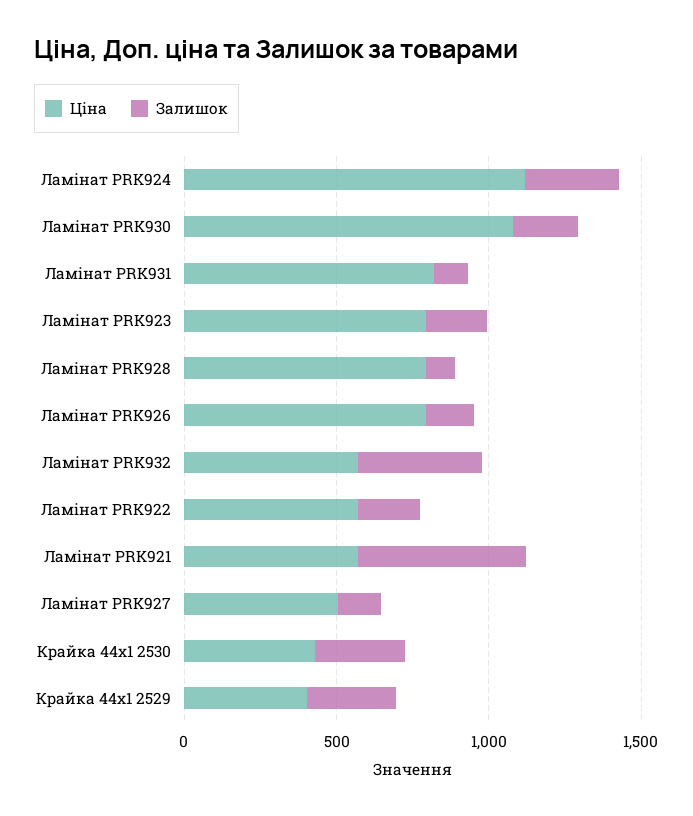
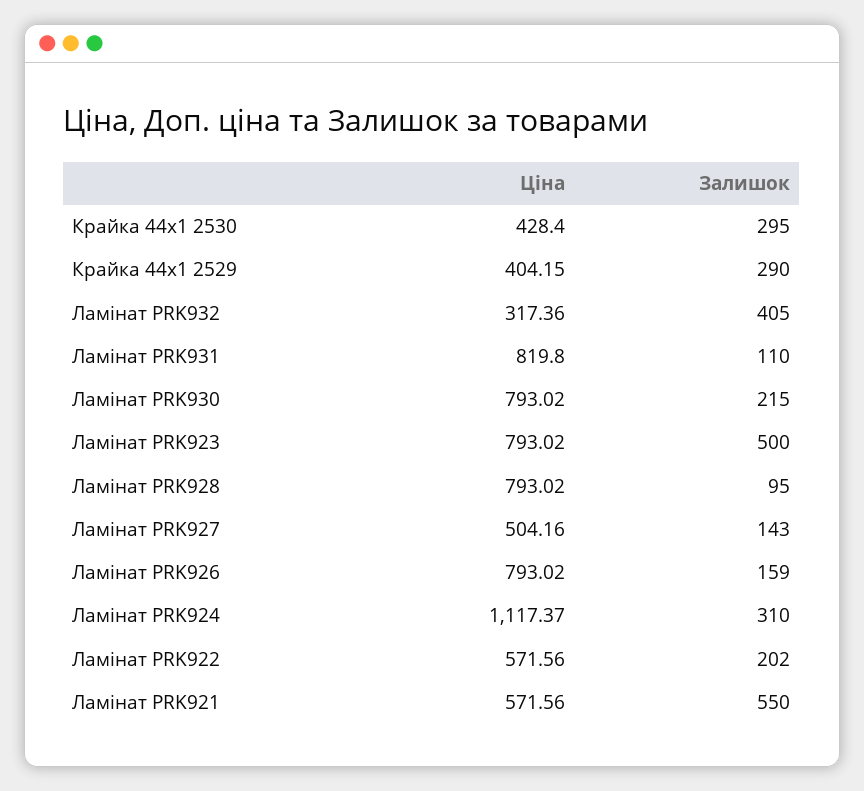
  {
    "Ціна": {
      "Ламінат PRK924": 1117.37,
-     "Ламінат PRK930": 1100,
+     "Ламінат PRK930": 793.02,
      "Ламінат PRK931": 819.8,
      "Ламінат PRK923": 793.02,
      "Ламінат PRK928": 793.02,
      "Ламінат PRK926": 793.02,
-     "Ламінат PRK932": 600,
+     "Ламінат PRK932": 317.36,
      "Ламінат PRK922": 571.56,
      "Ламінат PRK921": 571.56,
      "Ламінат PRK927": 504.16,
      "Крайка 44x1 2530": 428.4,
      "Крайка 44x1 2529": 404.15
    },
    "Залишок": {
      "Ламінат PRK924": 310,
      "Ламінат PRK930": 215,
      "Ламінат PRK931": 110,
-     "Ламінат PRK923": 200,
+     "Ламінат PRK923": 500,
      "Ламінат PRK928": 95,
      "Ламінат PRK926": 159,
      "Ламінат PRK932": 405,
      "Ламінат PRK922": 202,
      "Ламінат PRK921": 550,
      "Ламінат PRK927": 143,
      "Крайка 44x1 2530": 295,
      "Крайка 44x1 2529": 290
    }
  }

